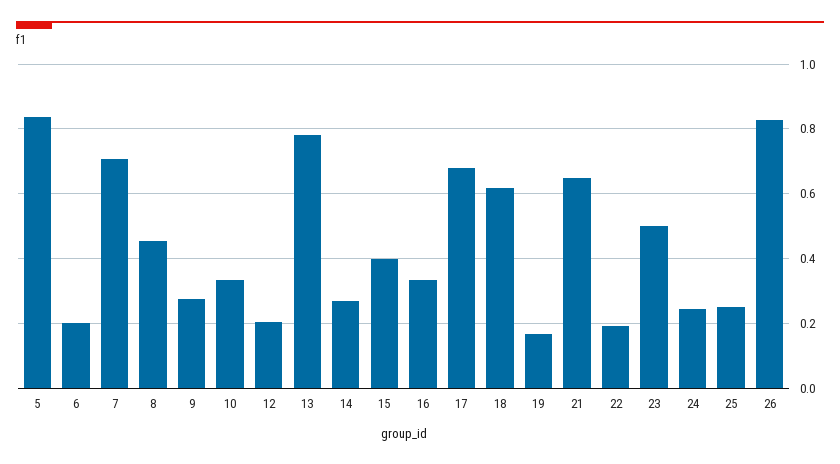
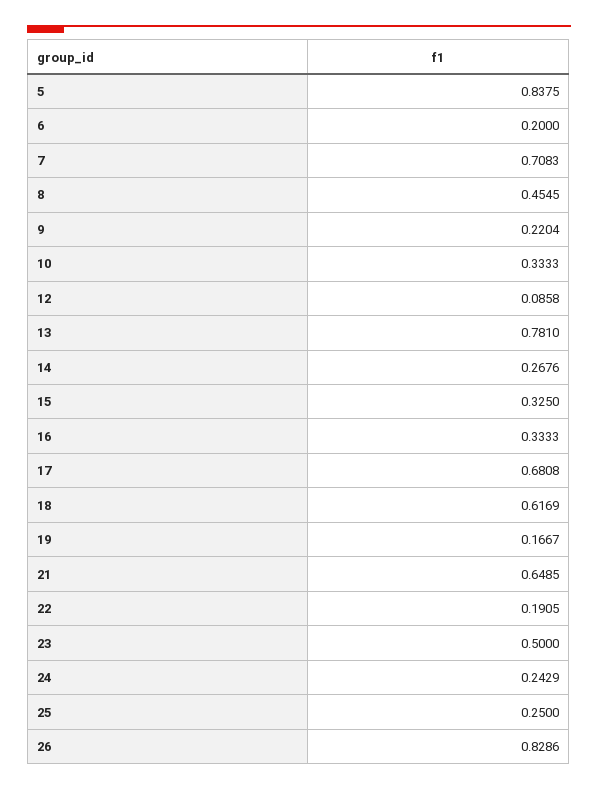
  {
    "5": 0.8375,
    "6": 0.2,
    "7": 0.7083,
    "8": 0.4545,
-   "9": 0.28,
+   "9": 0.2204,
    "10": 0.3333,
-   "12": 0.2,
+   "12": 0.0858,
    "13": 0.781,
    "14": 0.2676,
-   "15": 0.4,
+   "15": 0.325,
    "16": 0.3333,
    "17": 0.6808,
    "18": 0.6169,
    "19": 0.1667,
    "21": 0.6485,
    "22": 0.1905,
    "23": 0.5,
    "24": 0.2429,
    "25": 0.25,
    "26": 0.8286
  }

